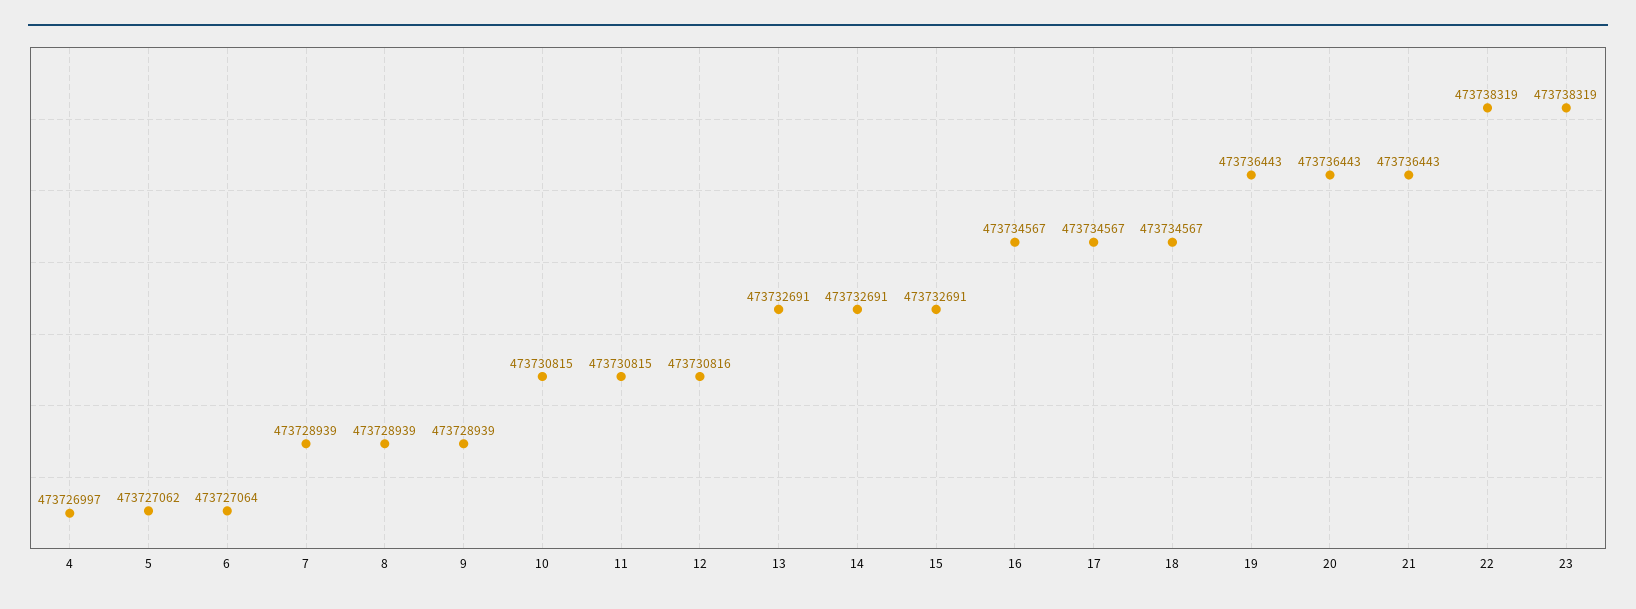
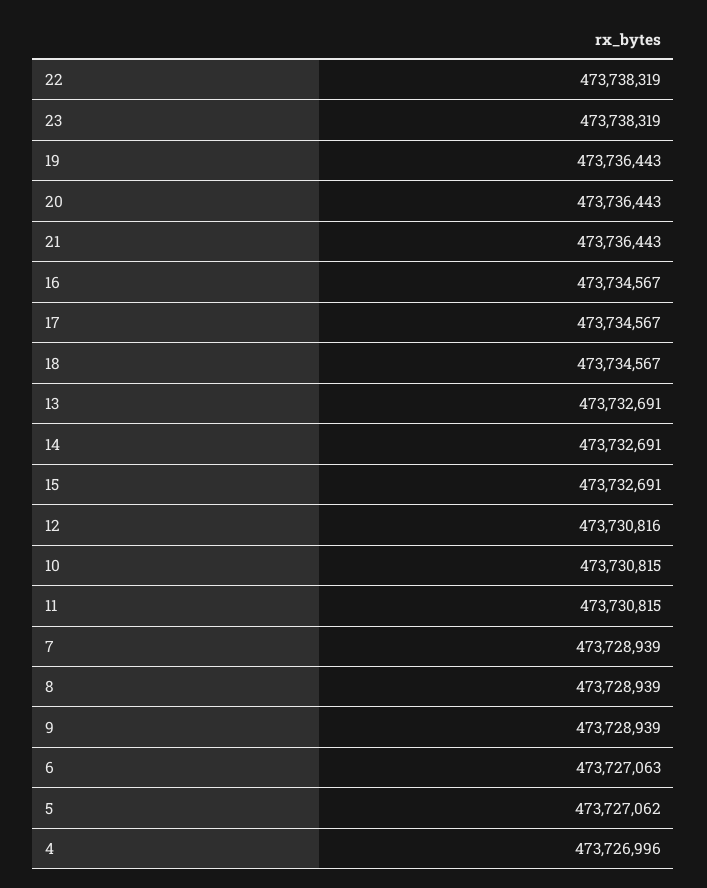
  {
-   "4": 473726997,
+   "4": 473726996,
    "5": 473727062,
-   "6": 473727064,
+   "6": 473727063,
    "7": 473728939,
    "8": 473728939,
    "9": 473728939,
    "10": 473730815,
    "11": 473730815,
    "12": 473730816,
    "13": 473732691,
    "14": 473732691,
    "15": 473732691,
    "16": 473734567,
    "17": 473734567,
    "18": 473734567,
    "19": 473736443,
    "20": 473736443,
    "21": 473736443,
    "22": 473738319,
    "23": 473738319
  }

